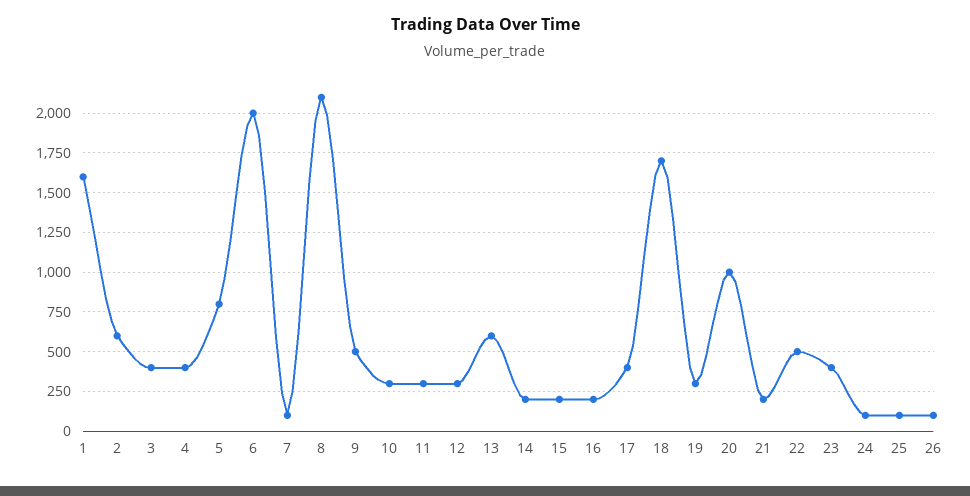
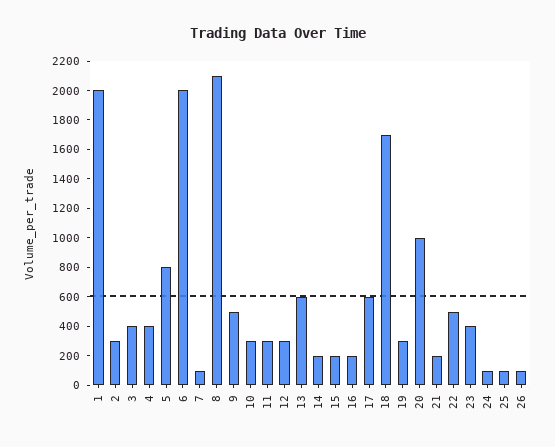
  {
-   "1": 1600,
+   "1": 2000,
-   "2": 600,
+   "2": 300,
    "3": 400,
    "4": 400,
    "5": 800,
    "6": 2000,
    "7": 100,
    "8": 2100,
    "9": 500,
    "10": 300,
    "11": 300,
    "12": 300,
    "13": 600,
    "14": 200,
    "15": 200,
    "16": 200,
-   "17": 400,
+   "17": 600,
    "18": 1700,
    "19": 300,
    "20": 1000,
    "21": 200,
    "22": 500,
    "23": 400,
    "24": 100,
    "25": 100,
    "26": 100
  }

